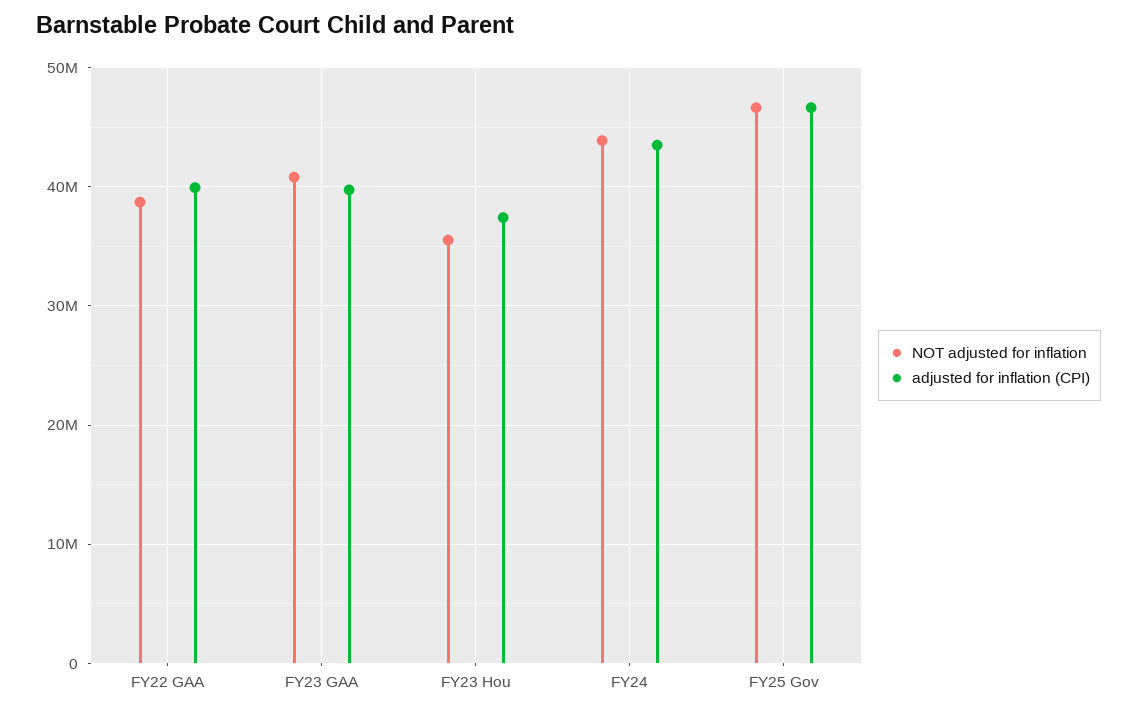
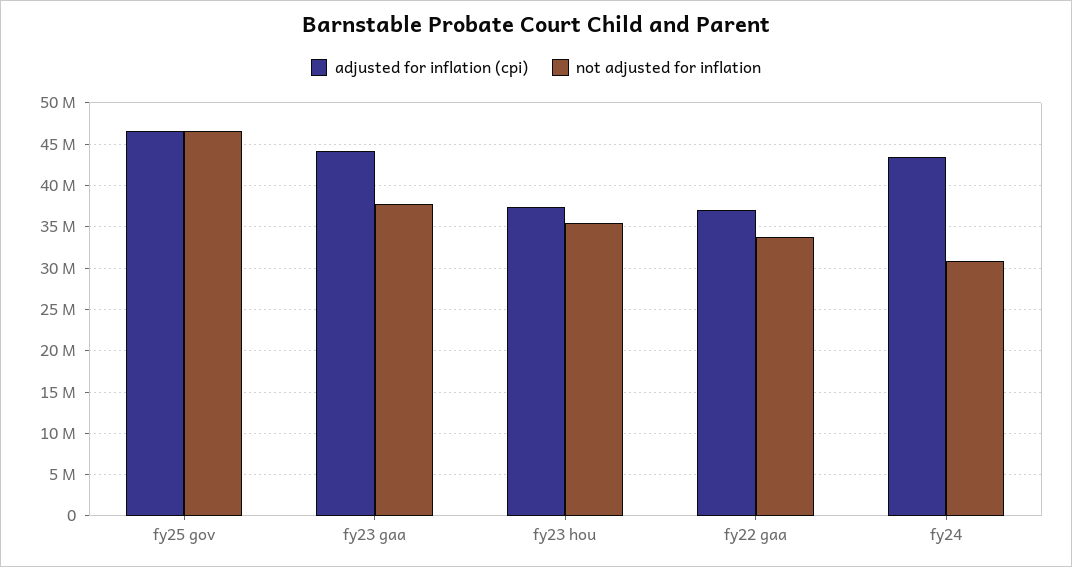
  {
    "NOT adjusted for inflation": {
-     "FY22 GAA": 39000000,
+     "FY22 GAA": 34000000,
-     "FY23 GAA": 41000000,
+     "FY23 GAA": 38000000,
      "FY23 Hou": 36000000,
-     "FY24": 44000000,
+     "FY24": 31000000,
      "FY25 Gov": 47000000
    },
    "adjusted for inflation (CPI)": {
-     "FY22 GAA": 40000000,
+     "FY22 GAA": 37000000,
-     "FY23 GAA": 40000000,
+     "FY23 GAA": 44000000,
      "FY23 Hou": 37000000,
      "FY24": 43000000,
      "FY25 Gov": 47000000
    }
  }

